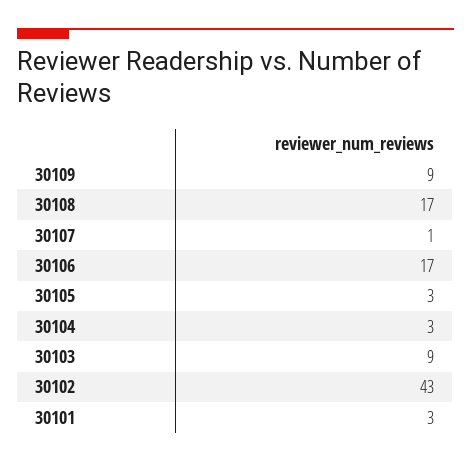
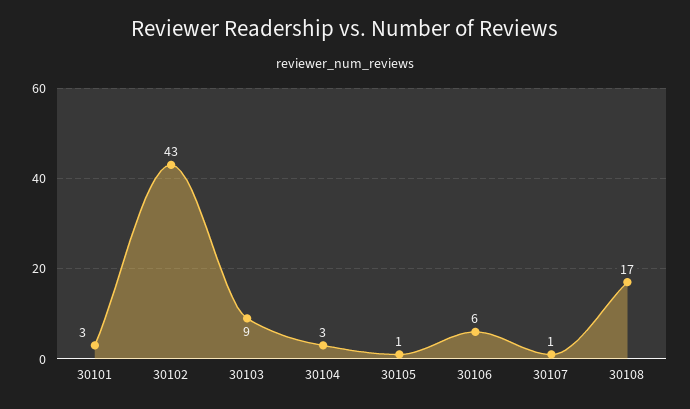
  {
-   "30109": 9,
    "30108": 17,
    "30107": 1,
-   "30106": 17,
+   "30106": 6,
-   "30105": 3,
+   "30105": 1,
    "30104": 3,
    "30103": 9,
    "30102": 43,
    "30101": 3
  }

